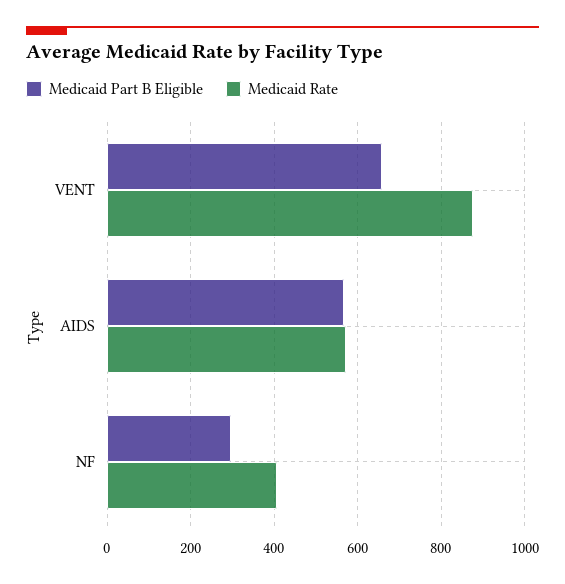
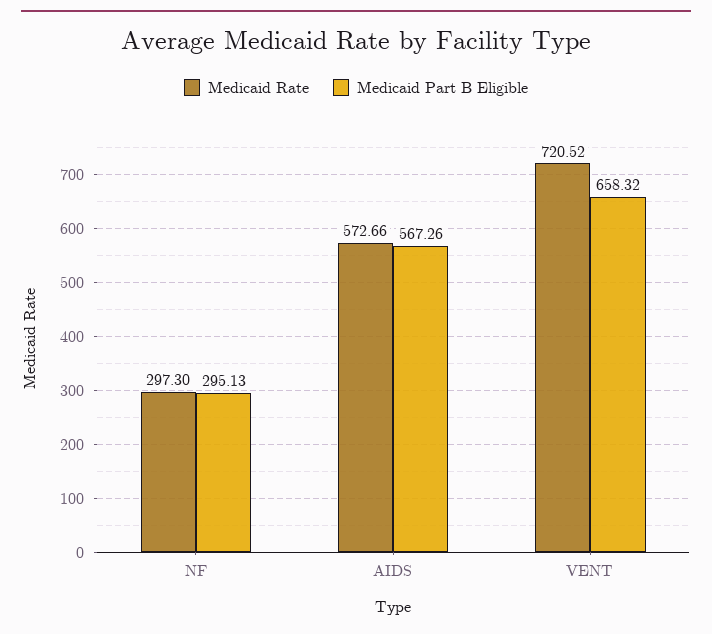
  {
    "Medicaid Part B Eligible": {
      "VENT": 658.32,
      "AIDS": 567.26,
      "NF": 295.13
    },
    "Medicaid Rate": {
-     "VENT": 880,
+     "VENT": 720.52,
      "AIDS": 572.66,
-     "NF": 400
+     "NF": 297.3
    }
  }

